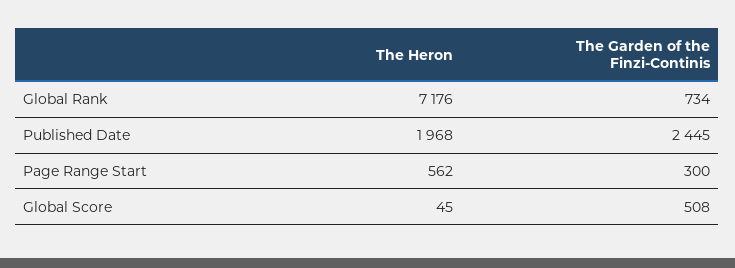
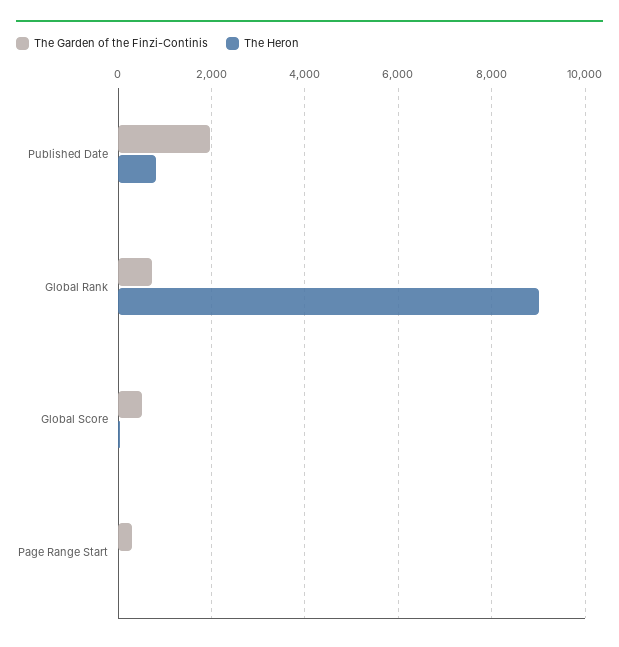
  {
    "The Heron": {
-     "Global Rank": 7176,
+     "Global Rank": 9000,
-     "Published Date": 1968,
+     "Published Date": 800,
-     "Page Range Start": 562,
+     "Page Range Start": 0,
      "Global Score": 45
    },
    "The Garden of the Finzi-Continis": {
      "Global Rank": 734,
-     "Published Date": 2445,
+     "Published Date": 2000,
      "Page Range Start": 300,
      "Global Score": 508
    }
  }

